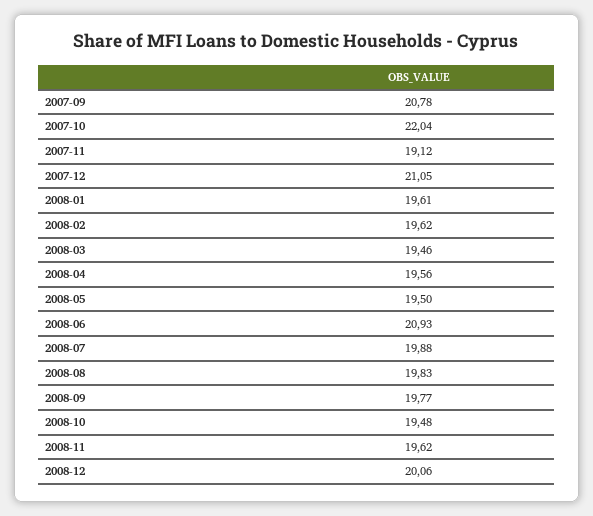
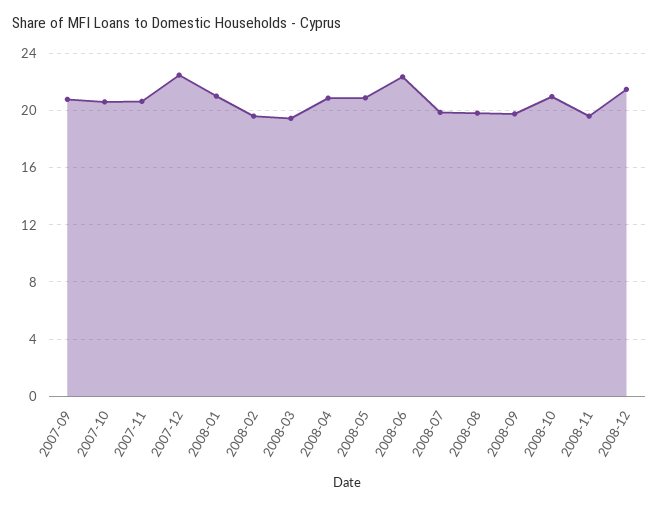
  {
    "2007-09": 20.78,
-   "2007-10": 22.04,
+   "2007-10": 20.5,
-   "2007-11": 19.12,
+   "2007-11": 20.5,
-   "2007-12": 21.05,
+   "2007-12": 22.5,
-   "2008-01": 19.61,
+   "2008-01": 21,
    "2008-02": 19.62,
    "2008-03": 19.46,
-   "2008-04": 19.56,
+   "2008-04": 21,
-   "2008-05": 19.5,
+   "2008-05": 21,
-   "2008-06": 20.93,
+   "2008-06": 22.5,
    "2008-07": 19.88,
    "2008-08": 19.83,
    "2008-09": 19.77,
-   "2008-10": 19.48,
+   "2008-10": 21,
    "2008-11": 19.62,
-   "2008-12": 20.06
+   "2008-12": 21.5
  }

